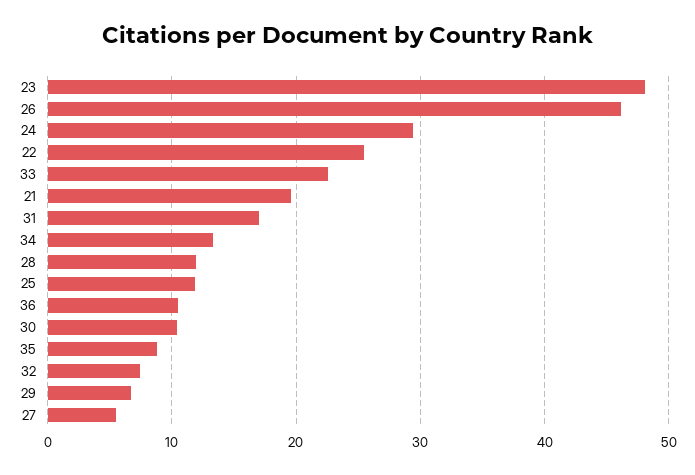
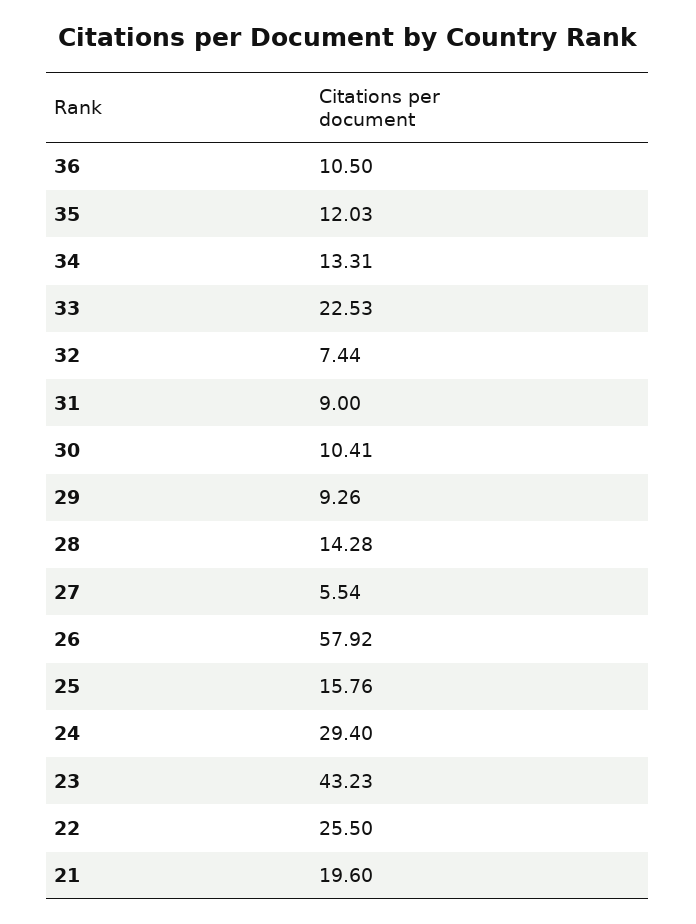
  {
-   "23": 48,
+   "23": 43.23,
-   "26": 46,
+   "26": 57.92,
    "24": 29.4,
    "22": 25.5,
    "33": 22.53,
    "21": 19.6,
-   "31": 17,
+   "31": 9,
    "34": 13.31,
-   "28": 12,
+   "28": 14.28,
-   "25": 12,
+   "25": 15.76,
    "36": 10.5,
    "30": 10.41,
-   "35": 9,
+   "35": 12.03,
    "32": 7.44,
-   "29": 7,
+   "29": 9.26,
    "27": 5.54
  }

